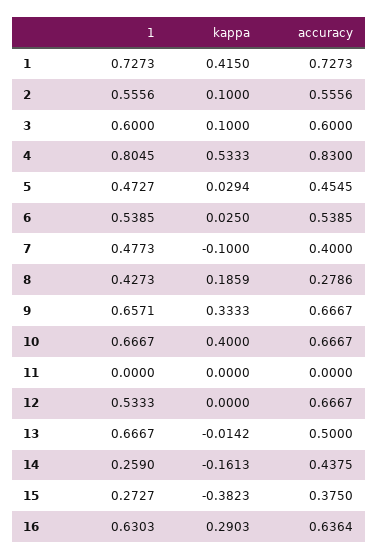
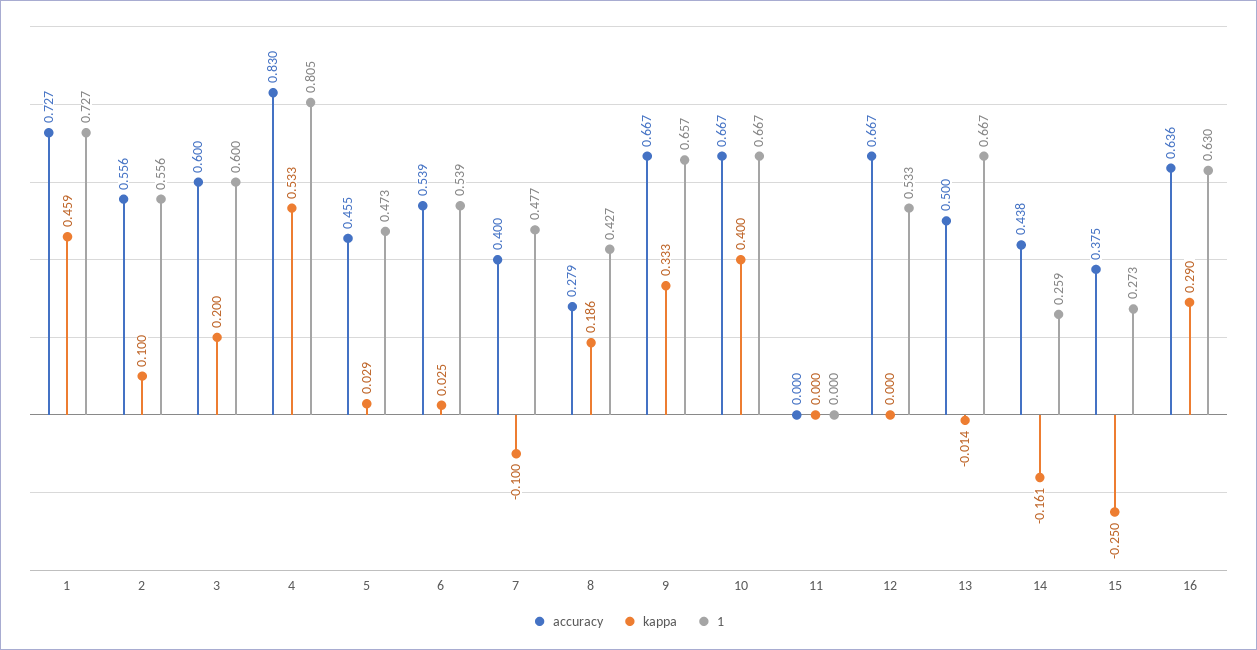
  {
    "1": {
      "1": 0.7273,
      "2": 0.5556,
      "3": 0.6,
      "4": 0.8045,
      "5": 0.4727,
      "6": 0.5385,
      "7": 0.4773,
      "8": 0.4273,
      "9": 0.6571,
      "10": 0.6667,
      "11": 0,
      "12": 0.5333,
      "13": 0.6667,
      "14": 0.259,
      "15": 0.2727,
      "16": 0.6303
    },
    "kappa": {
-     "1": 0.415,
+     "1": 0.459,
      "2": 0.1,
-     "3": 0.1,
+     "3": 0.2,
      "4": 0.5333,
      "5": 0.0294,
      "6": 0.025,
      "7": -0.1,
      "8": 0.1859,
      "9": 0.3333,
      "10": 0.4,
      "11": 0,
      "12": 0,
      "13": -0.0142,
      "14": -0.1613,
-     "15": -0.3823,
+     "15": -0.25,
      "16": 0.2903
    },
    "accuracy": {
      "1": 0.7273,
      "2": 0.5556,
      "3": 0.6,
      "4": 0.83,
      "5": 0.4545,
      "6": 0.5385,
      "7": 0.4,
      "8": 0.2786,
      "9": 0.6667,
      "10": 0.6667,
      "11": 0,
      "12": 0.6667,
      "13": 0.5,
      "14": 0.4375,
      "15": 0.375,
      "16": 0.6364
    }
  }

